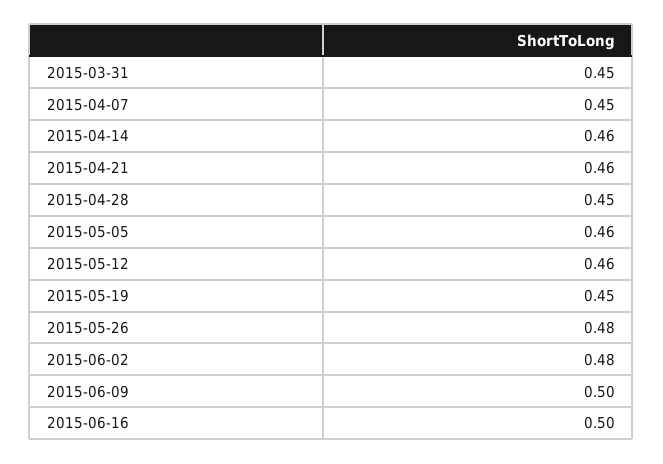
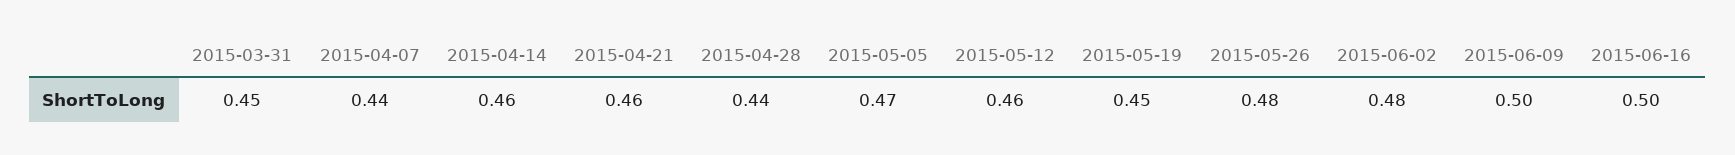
  {
    "2015-03-31": 0.45,
-   "2015-04-07": 0.45,
+   "2015-04-07": 0.44,
    "2015-04-14": 0.46,
    "2015-04-21": 0.46,
-   "2015-04-28": 0.45,
+   "2015-04-28": 0.44,
-   "2015-05-05": 0.46,
+   "2015-05-05": 0.47,
    "2015-05-12": 0.46,
    "2015-05-19": 0.45,
    "2015-05-26": 0.48,
    "2015-06-02": 0.48,
    "2015-06-09": 0.5,
    "2015-06-16": 0.5
  }

